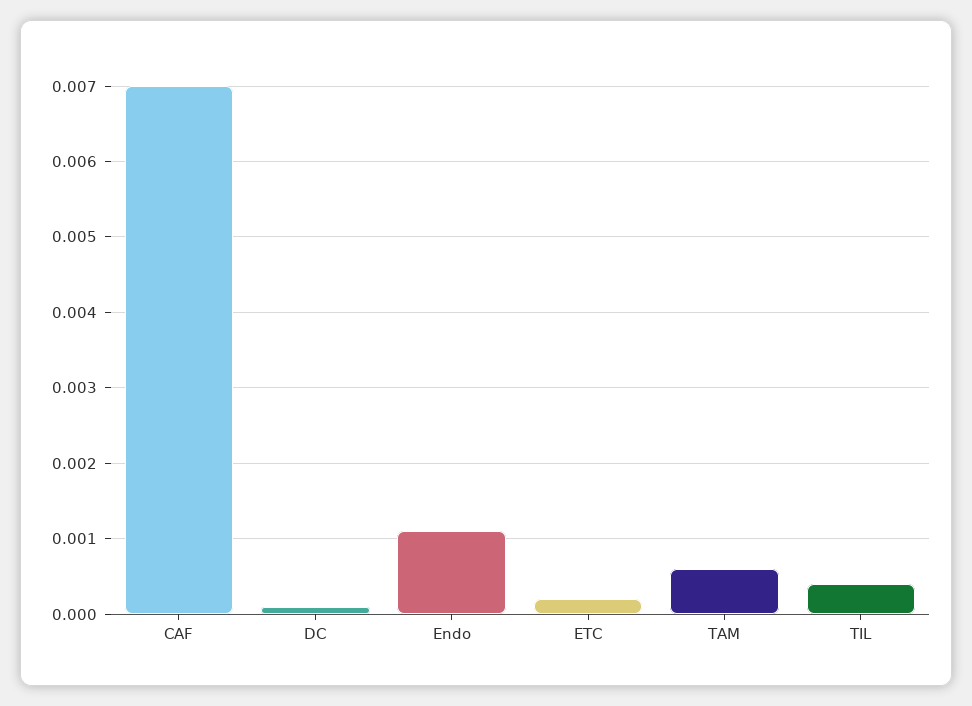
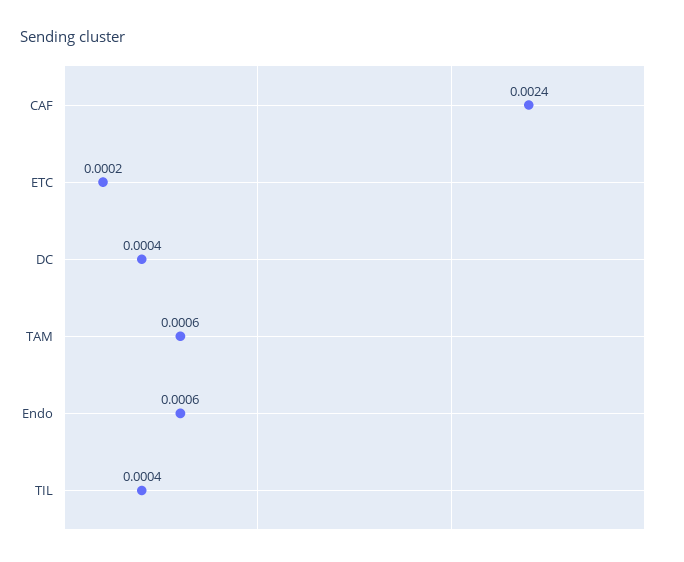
  {
-   "CAF": 0.007,
+   "CAF": 0.0024,
-   "DC": 0.0001,
+   "DC": 0.0004,
-   "Endo": 0.0011,
+   "Endo": 0.0006,
    "ETC": 0.0002,
    "TAM": 0.0006,
    "TIL": 0.0004
  }

